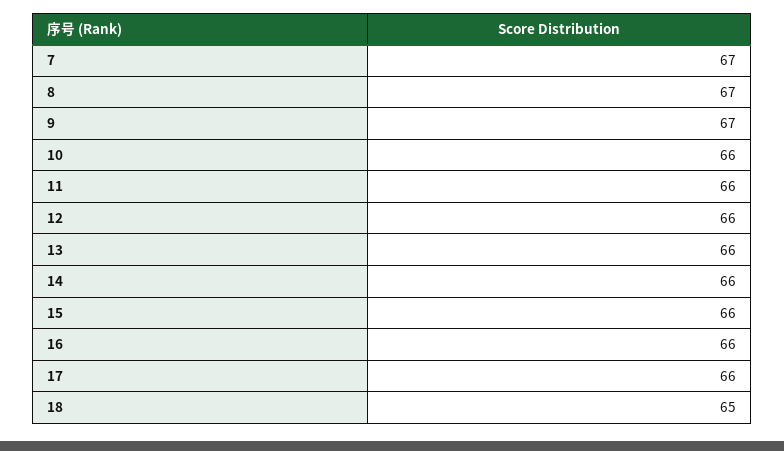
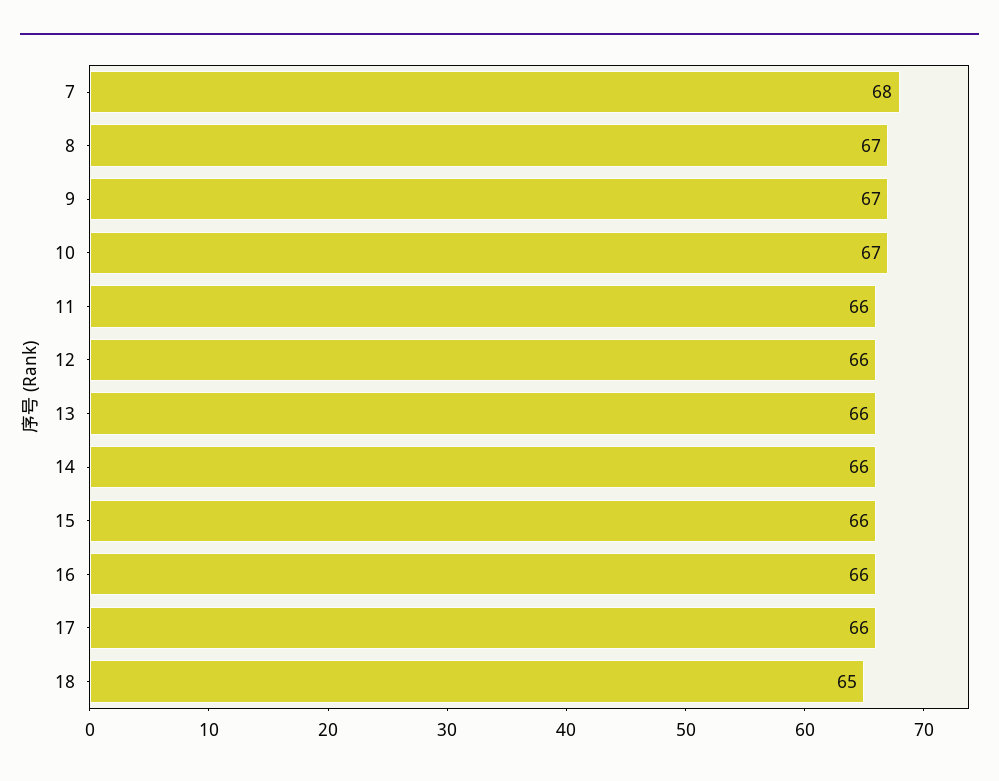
  {
-   "7": 67,
+   "7": 68,
    "8": 67,
    "9": 67,
-   "10": 66,
+   "10": 67,
    "11": 66,
    "12": 66,
    "13": 66,
    "14": 66,
    "15": 66,
    "16": 66,
    "17": 66,
    "18": 65
  }

